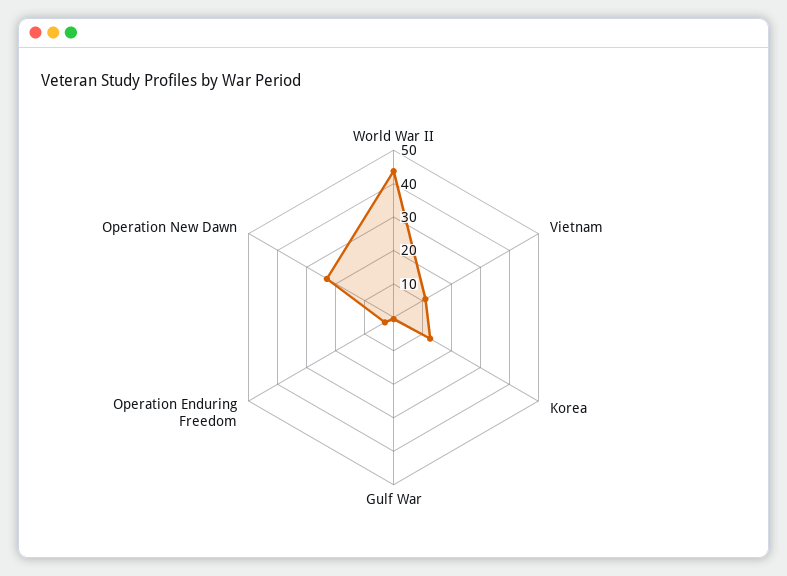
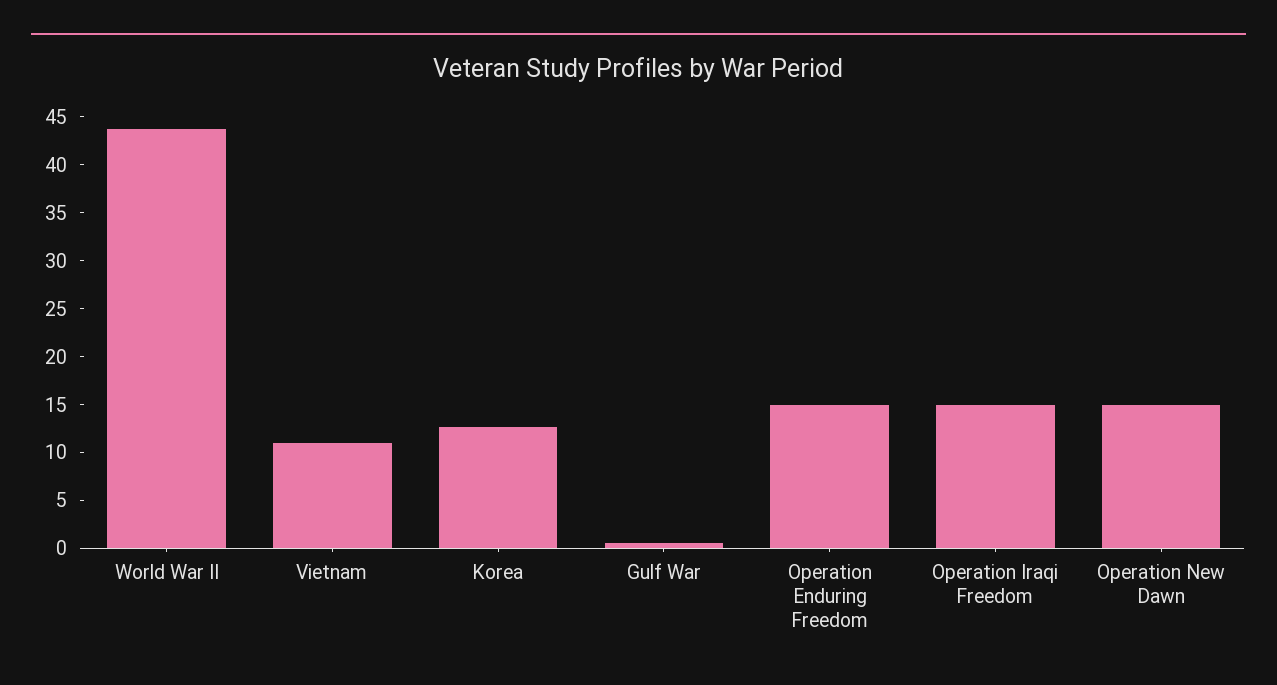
  {
    "World War II": 44,
    "Vietnam": 11,
    "Korea": 13,
    "Gulf War": 1,
-   "Operation Enduring Freedom": 2.5,
+   "Operation Enduring Freedom": 15,
-   "Operation New Dawn": 22.5
+   "Operation New Dawn": 15,
+   "Operation Iraqi Freedom": 15
  }

